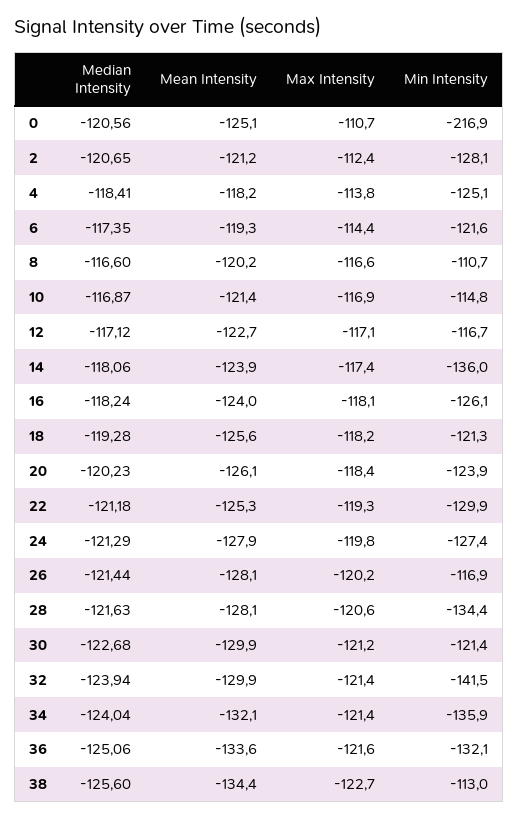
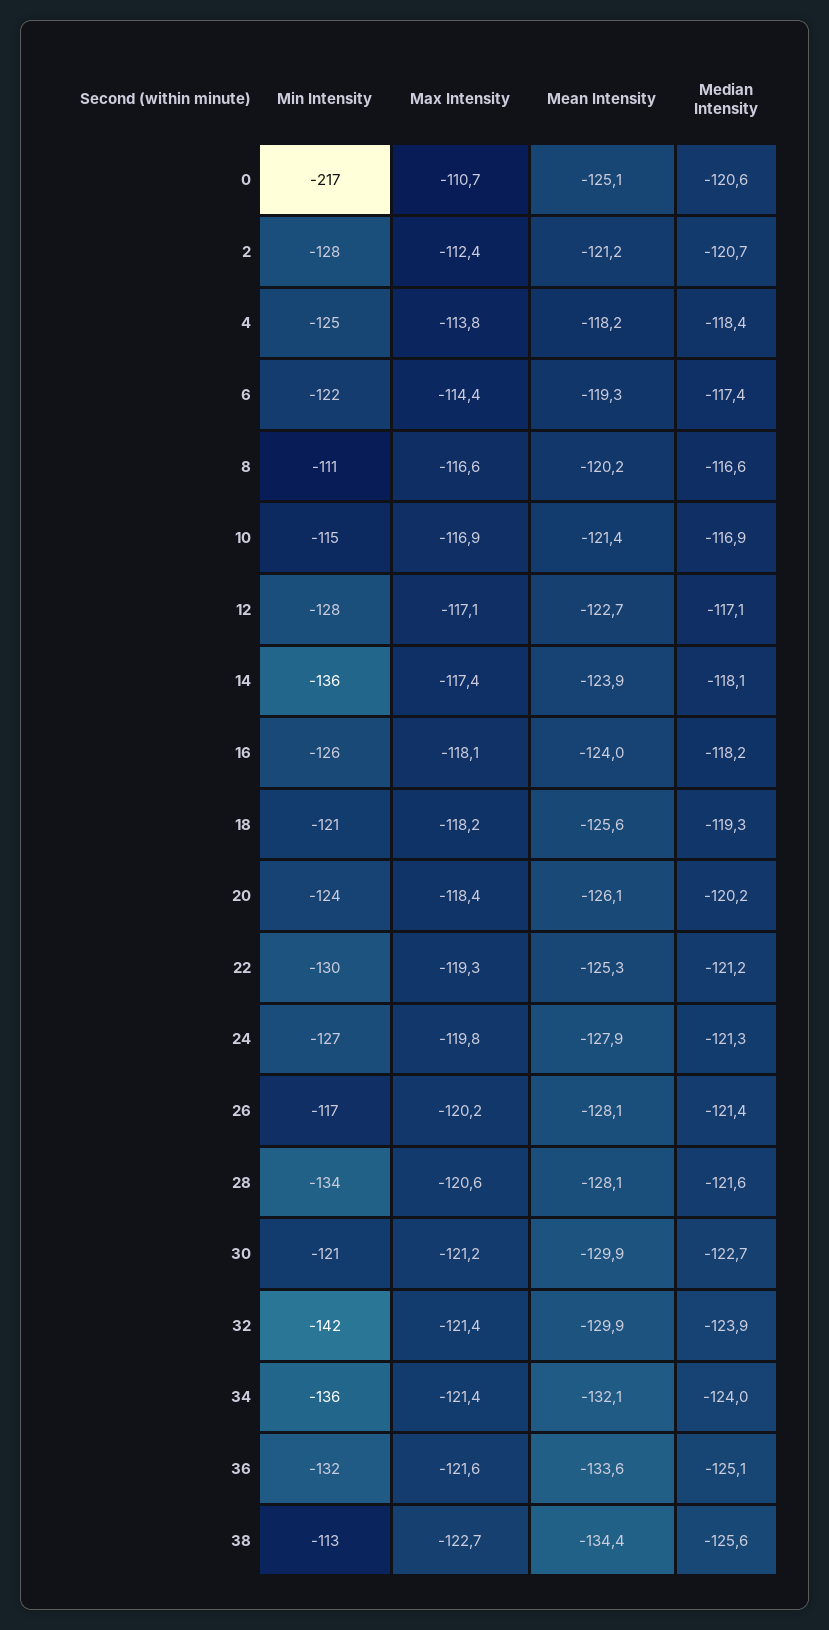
  {
    "Median Intensity": {
      "0": -120.56,
      "2": -120.65,
      "4": -118.41,
      "6": -117.35,
      "8": -116.6,
      "10": -116.87,
      "12": -117.12,
      "14": -118.06,
      "16": -118.24,
      "18": -119.28,
      "20": -120.23,
      "22": -121.18,
      "24": -121.29,
      "26": -121.44,
      "28": -121.63,
      "30": -122.68,
      "32": -123.94,
      "34": -124.04,
      "36": -125.06,
      "38": -125.6
    },
    "Mean Intensity": {
      "0": -125.1,
      "2": -121.2,
      "4": -118.2,
      "6": -119.3,
      "8": -120.2,
      "10": -121.4,
      "12": -122.7,
      "14": -123.9,
      "16": -124,
      "18": -125.6,
      "20": -126.1,
      "22": -125.3,
      "24": -127.9,
      "26": -128.1,
      "28": -128.1,
      "30": -129.9,
      "32": -129.9,
      "34": -132.1,
      "36": -133.6,
      "38": -134.4
    },
    "Max Intensity": {
      "0": -110.7,
      "2": -112.4,
      "4": -113.8,
      "6": -114.4,
      "8": -116.6,
      "10": -116.9,
      "12": -117.1,
      "14": -117.4,
      "16": -118.1,
      "18": -118.2,
      "20": -118.4,
      "22": -119.3,
      "24": -119.8,
      "26": -120.2,
      "28": -120.6,
      "30": -121.2,
      "32": -121.4,
      "34": -121.4,
      "36": -121.6,
      "38": -122.7
    },
    "Min Intensity": {
      "0": -216.9,
      "2": -128.1,
      "4": -125.1,
      "6": -121.6,
      "8": -110.7,
      "10": -114.8,
-     "12": -116.7,
+     "12": -128,
      "14": -136,
      "16": -126.1,
      "18": -121.3,
      "20": -123.9,
      "22": -129.9,
      "24": -127.4,
      "26": -116.9,
      "28": -134.4,
      "30": -121.4,
      "32": -141.5,
      "34": -135.9,
      "36": -132.1,
      "38": -113
    }
  }

